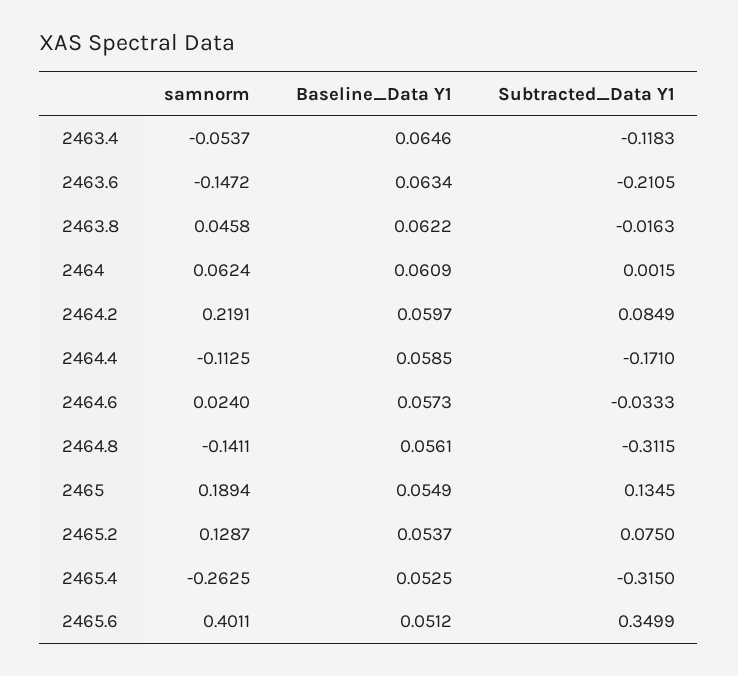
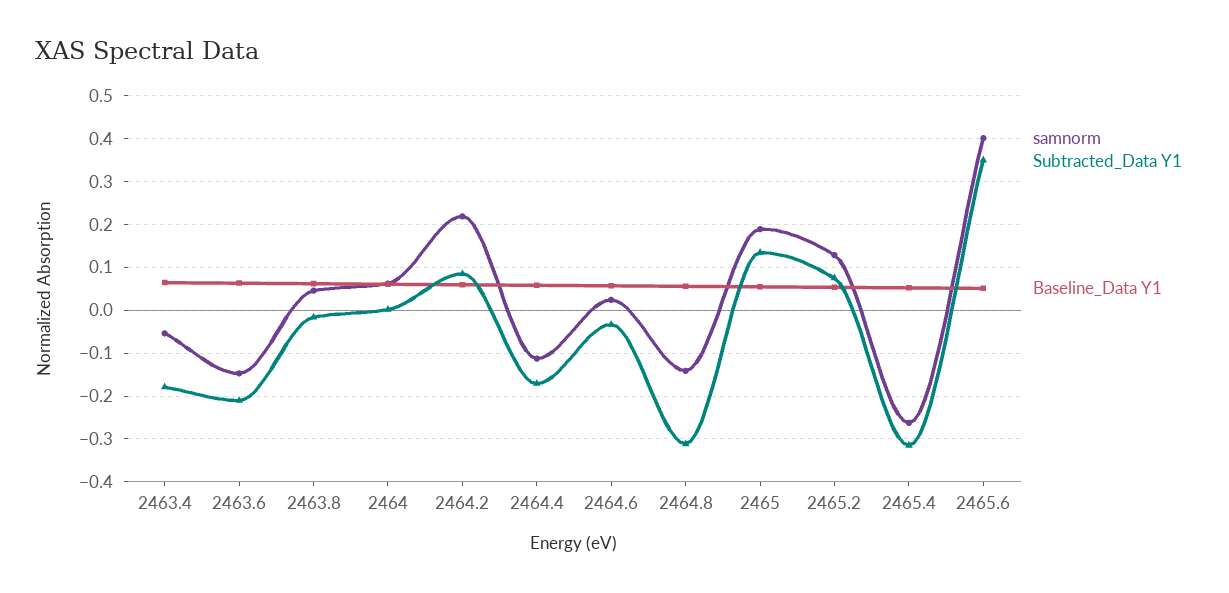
  {
    "samnorm": {
      "2463.4": -0.0537,
      "2463.6": -0.1472,
      "2463.8": 0.0458,
      "2464": 0.0624,
      "2464.2": 0.2191,
      "2464.4": -0.1125,
      "2464.6": 0.024,
      "2464.8": -0.1411,
      "2465": 0.1894,
      "2465.2": 0.1287,
      "2465.4": -0.2625,
      "2465.6": 0.4011
    },
    "Baseline_Data Y1": {
      "2463.4": 0.0646,
      "2463.6": 0.0634,
      "2463.8": 0.0622,
      "2464": 0.0609,
      "2464.2": 0.0597,
      "2464.4": 0.0585,
      "2464.6": 0.0573,
      "2464.8": 0.0561,
      "2465": 0.0549,
      "2465.2": 0.0537,
      "2465.4": 0.0525,
      "2465.6": 0.0512
    },
    "Subtracted_Data Y1": {
-     "2463.4": -0.1183,
+     "2463.4": -0.18,
      "2463.6": -0.2105,
      "2463.8": -0.0163,
      "2464": 0.0015,
      "2464.2": 0.0849,
      "2464.4": -0.171,
      "2464.6": -0.0333,
      "2464.8": -0.3115,
      "2465": 0.1345,
      "2465.2": 0.075,
      "2465.4": -0.315,
      "2465.6": 0.3499
    }
  }

